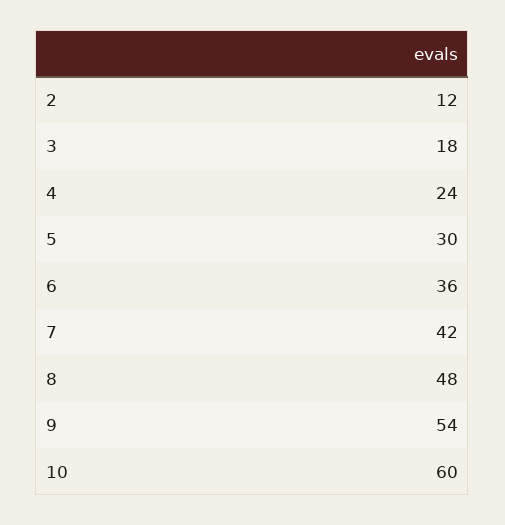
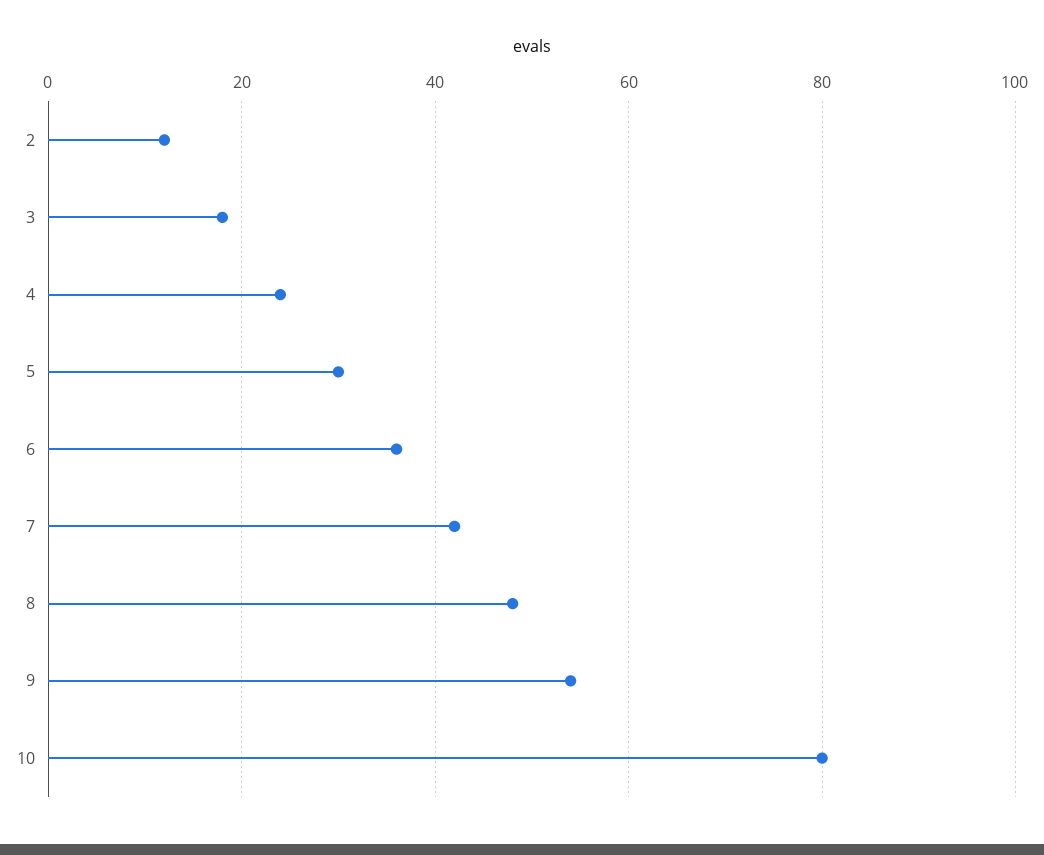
  {
    "2": 12,
    "3": 18,
    "4": 24,
    "5": 30,
    "6": 36,
    "7": 42,
    "8": 48,
    "9": 54,
-   "10": 60
+   "10": 80
  }

